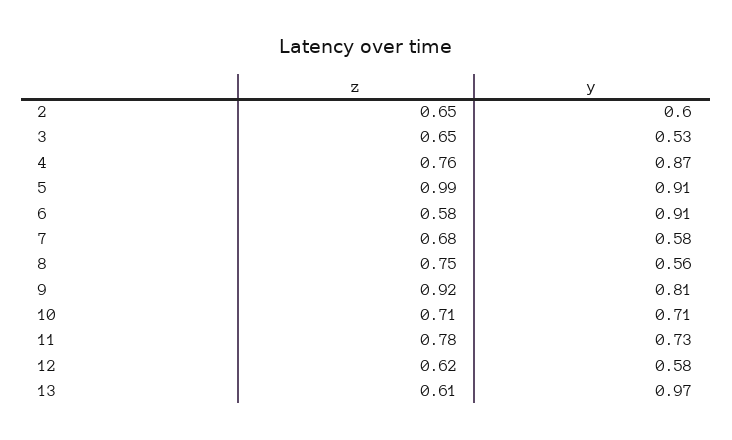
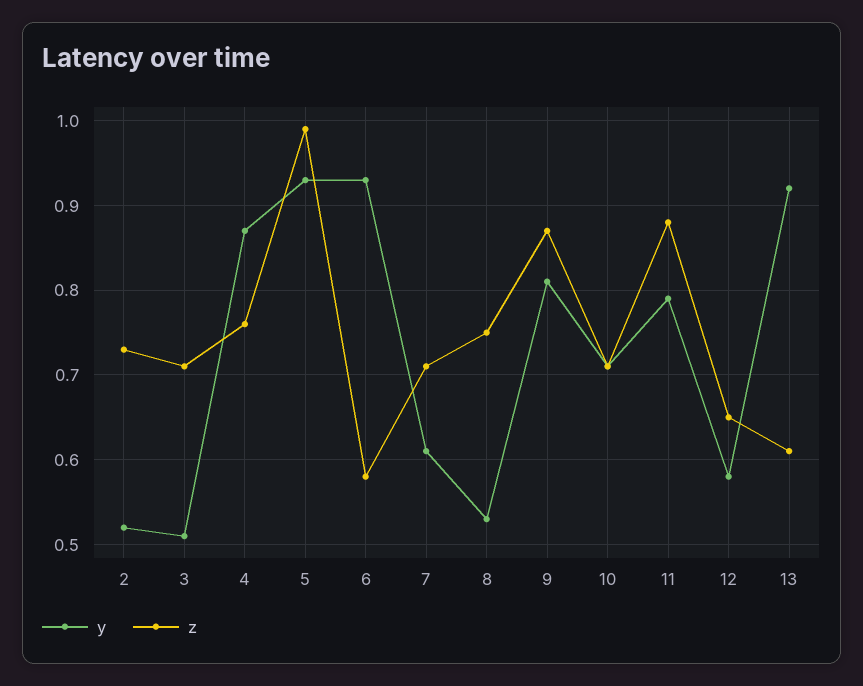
  {
    "z": {
-     "2": 0.65,
+     "2": 0.73,
-     "3": 0.65,
+     "3": 0.71,
      "4": 0.76,
      "5": 0.99,
      "6": 0.58,
-     "7": 0.68,
+     "7": 0.71,
      "8": 0.75,
-     "9": 0.92,
+     "9": 0.87,
      "10": 0.71,
-     "11": 0.78,
+     "11": 0.88,
-     "12": 0.62,
+     "12": 0.65,
      "13": 0.61
    },
    "y": {
-     "2": 0.6,
+     "2": 0.52,
-     "3": 0.53,
+     "3": 0.51,
      "4": 0.87,
-     "5": 0.91,
+     "5": 0.93,
-     "6": 0.91,
+     "6": 0.93,
-     "7": 0.58,
+     "7": 0.61,
-     "8": 0.56,
+     "8": 0.53,
      "9": 0.81,
      "10": 0.71,
-     "11": 0.73,
+     "11": 0.79,
      "12": 0.58,
-     "13": 0.97
+     "13": 0.92
    }
  }

